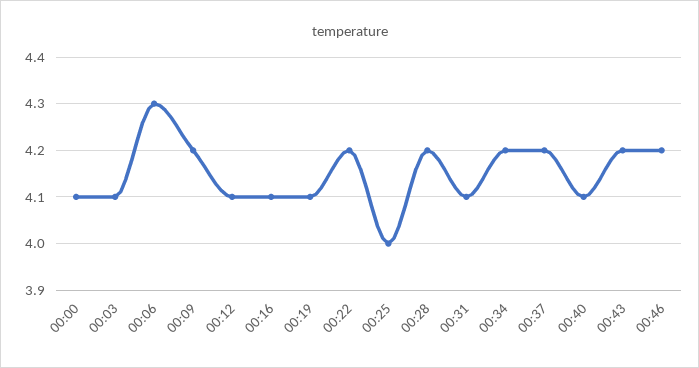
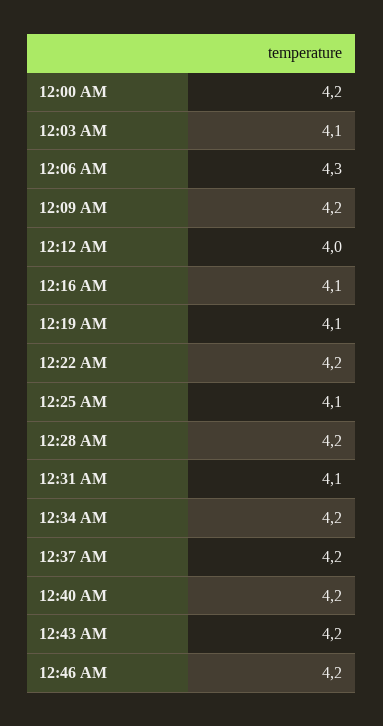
  {
-   "00:00": 4.1,
+   "00:00": 4.2,
    "00:03": 4.1,
    "00:06": 4.3,
    "00:09": 4.2,
-   "00:12": 4.1,
+   "00:12": 4,
    "00:16": 4.1,
    "00:19": 4.1,
    "00:22": 4.2,
-   "00:25": 4,
+   "00:25": 4.1,
    "00:28": 4.2,
    "00:31": 4.1,
    "00:34": 4.2,
    "00:37": 4.2,
-   "00:40": 4.1,
+   "00:40": 4.2,
    "00:43": 4.2,
    "00:46": 4.2
  }

